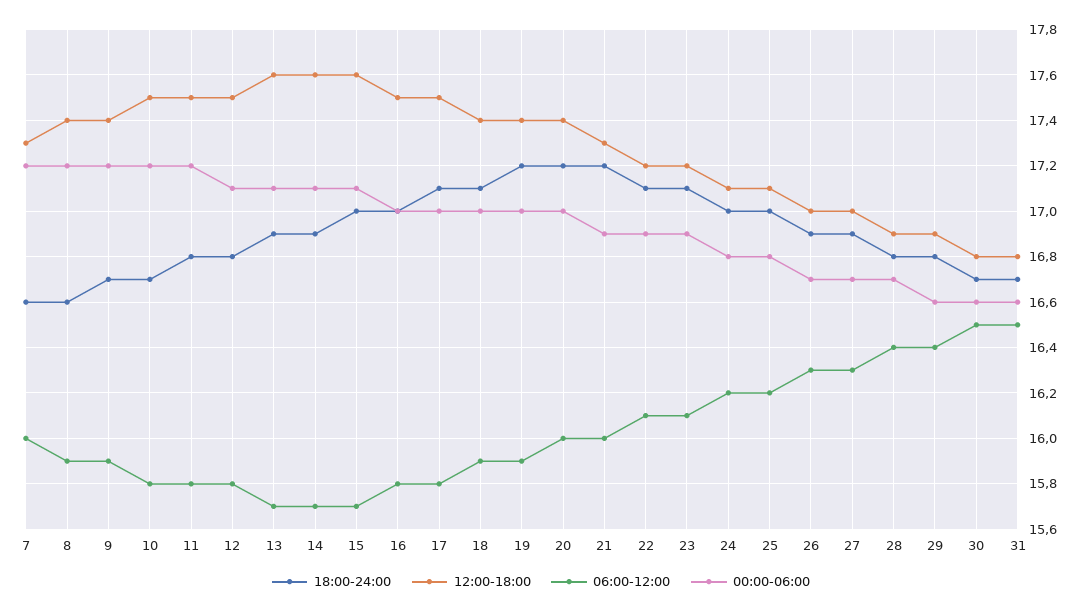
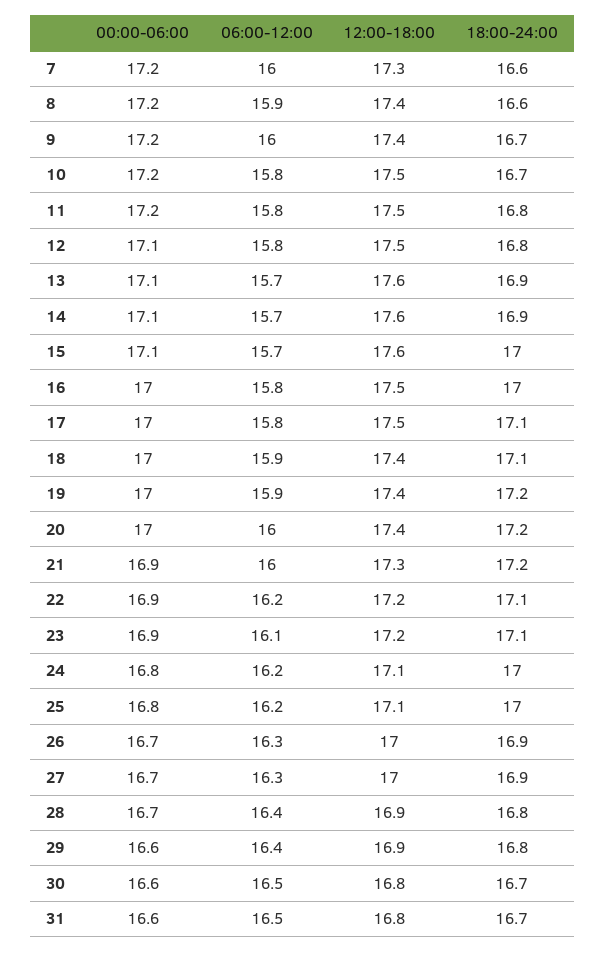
  {
    "18:00-24:00": {
      "7": 16.6,
      "8": 16.6,
      "9": 16.7,
      "10": 16.7,
      "11": 16.8,
      "12": 16.8,
      "13": 16.9,
      "14": 16.9,
      "15": 17,
      "16": 17,
      "17": 17.1,
      "18": 17.1,
      "19": 17.2,
      "20": 17.2,
      "21": 17.2,
      "22": 17.1,
      "23": 17.1,
      "24": 17,
      "25": 17,
      "26": 16.9,
      "27": 16.9,
      "28": 16.8,
      "29": 16.8,
      "30": 16.7,
      "31": 16.7
    },
    "12:00-18:00": {
      "7": 17.3,
      "8": 17.4,
      "9": 17.4,
      "10": 17.5,
      "11": 17.5,
      "12": 17.5,
      "13": 17.6,
      "14": 17.6,
      "15": 17.6,
      "16": 17.5,
      "17": 17.5,
      "18": 17.4,
      "19": 17.4,
      "20": 17.4,
      "21": 17.3,
      "22": 17.2,
      "23": 17.2,
      "24": 17.1,
      "25": 17.1,
      "26": 17,
      "27": 17,
      "28": 16.9,
      "29": 16.9,
      "30": 16.8,
      "31": 16.8
    },
    "06:00-12:00": {
      "7": 16,
      "8": 15.9,
-     "9": 15.9,
+     "9": 16,
      "10": 15.8,
      "11": 15.8,
      "12": 15.8,
      "13": 15.7,
      "14": 15.7,
      "15": 15.7,
      "16": 15.8,
      "17": 15.8,
      "18": 15.9,
      "19": 15.9,
      "20": 16,
      "21": 16,
-     "22": 16.1,
+     "22": 16.2,
      "23": 16.1,
      "24": 16.2,
      "25": 16.2,
      "26": 16.3,
      "27": 16.3,
      "28": 16.4,
      "29": 16.4,
      "30": 16.5,
      "31": 16.5
    },
    "00:00-06:00": {
      "7": 17.2,
      "8": 17.2,
      "9": 17.2,
      "10": 17.2,
      "11": 17.2,
      "12": 17.1,
      "13": 17.1,
      "14": 17.1,
      "15": 17.1,
      "16": 17,
      "17": 17,
      "18": 17,
      "19": 17,
      "20": 17,
      "21": 16.9,
      "22": 16.9,
      "23": 16.9,
      "24": 16.8,
      "25": 16.8,
      "26": 16.7,
      "27": 16.7,
      "28": 16.7,
      "29": 16.6,
      "30": 16.6,
      "31": 16.6
    }
  }

